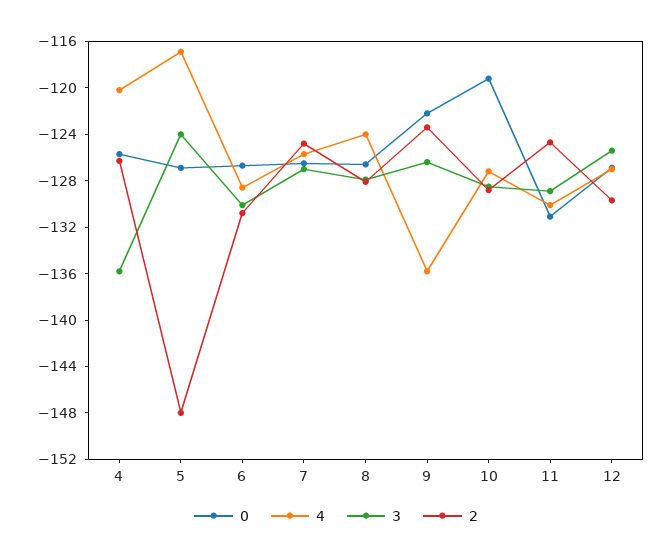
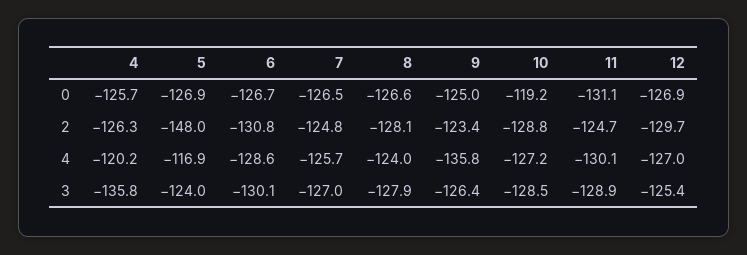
  {
    "0": {
      "4": -125.7,
      "5": -126.9,
      "6": -126.7,
      "7": -126.5,
      "8": -126.6,
-     "9": -122,
+     "9": -125,
      "10": -119.2,
      "11": -131.1,
      "12": -126.9
    },
    "4": {
      "4": -120.2,
      "5": -116.9,
      "6": -128.6,
      "7": -125.7,
      "8": -124,
      "9": -135.8,
      "10": -127.2,
      "11": -130.1,
      "12": -127
    },
    "3": {
      "4": -135.8,
      "5": -124,
      "6": -130.1,
      "7": -127,
      "8": -127.9,
      "9": -126.4,
      "10": -128.5,
      "11": -128.9,
      "12": -125.4
    },
    "2": {
      "4": -126.3,
      "5": -148,
      "6": -130.8,
      "7": -124.8,
      "8": -128.1,
      "9": -123.4,
      "10": -128.8,
      "11": -124.7,
      "12": -129.7
    }
  }

